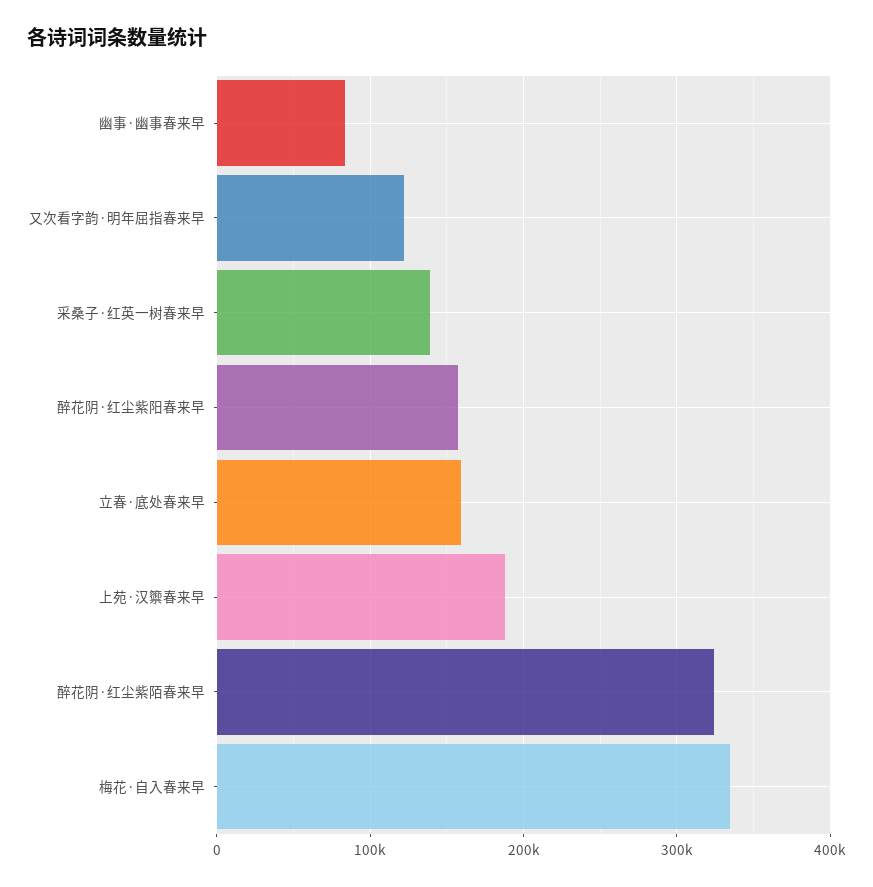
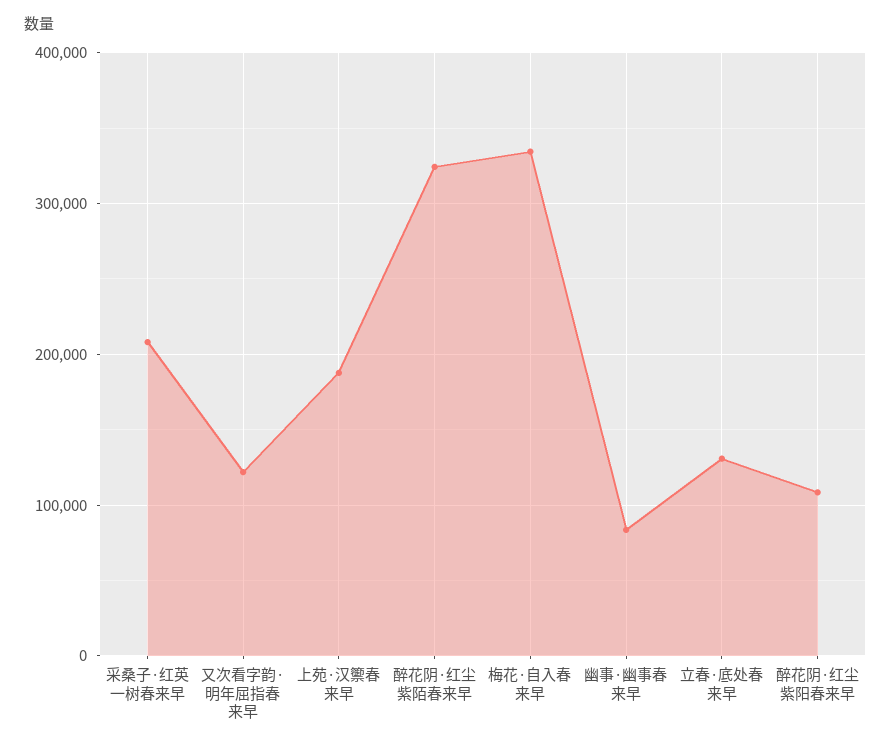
  {
    "幽事·幽事春来早": 80000,
    "又次看字韵·明年屈指春来早": 120000,
-   "采桑子·红英一树春来早": 140000,
+   "采桑子·红英一树春来早": 210000,
-   "醉花阴·红尘紫阳春来早": 160000,
+   "醉花阴·红尘紫阳春来早": 110000,
-   "立春·底处春来早": 160000,
+   "立春·底处春来早": 130000,
    "上苑·汉籞春来早": 190000,
    "醉花阴·红尘紫陌春来早": 320000,
    "梅花·自入春来早": 330000
  }

